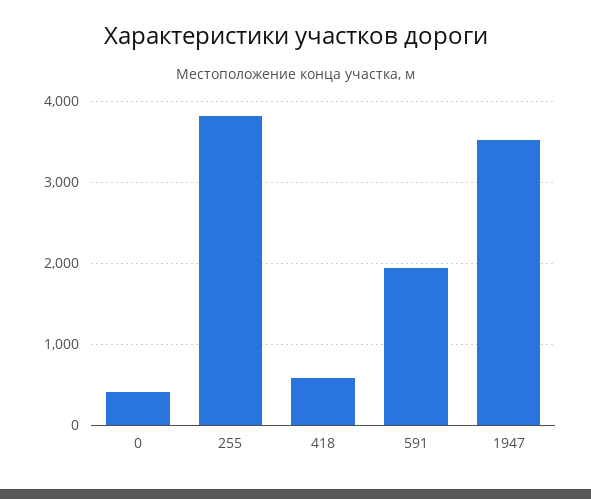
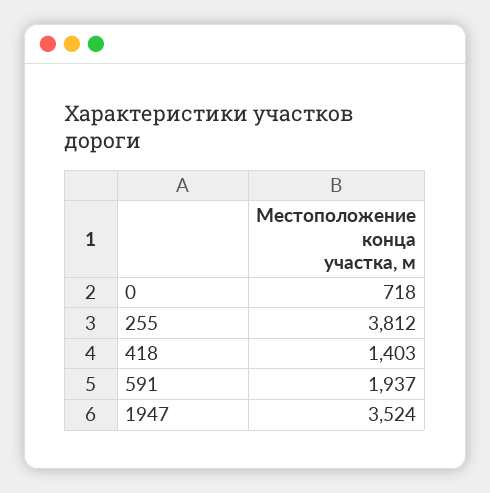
  {
-   "0": 400,
+   "0": 718,
    "255": 3812,
-   "418": 600,
+   "418": 1403,
    "591": 1937,
    "1947": 3524
  }

